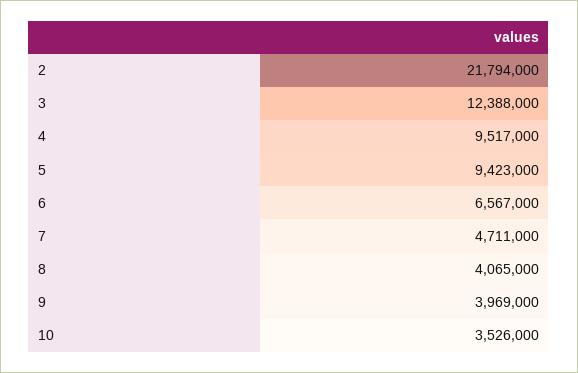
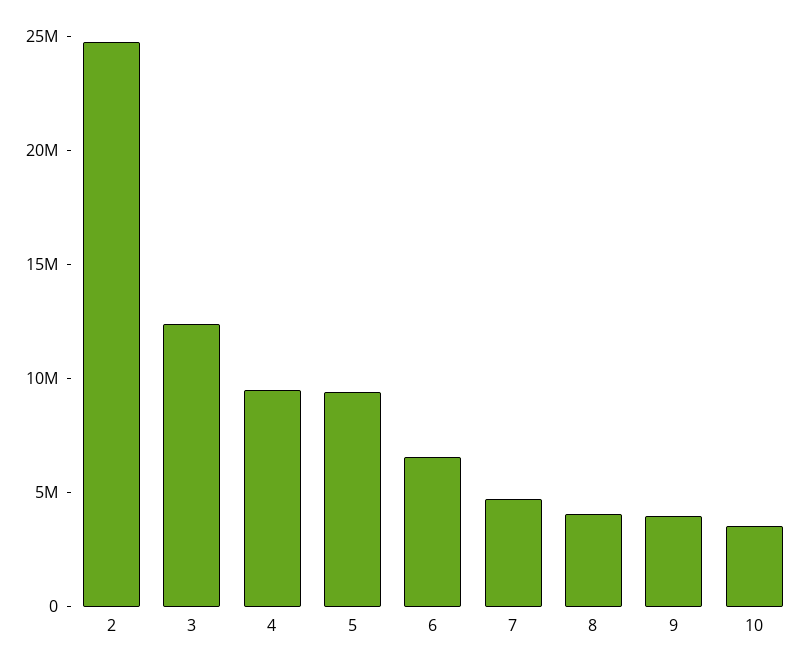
  {
-   "2": 21794000,
+   "2": 25000000,
    "3": 12388000,
    "4": 9517000,
    "5": 9423000,
    "6": 6567000,
    "7": 4711000,
    "8": 4065000,
    "9": 3969000,
    "10": 3526000
  }

